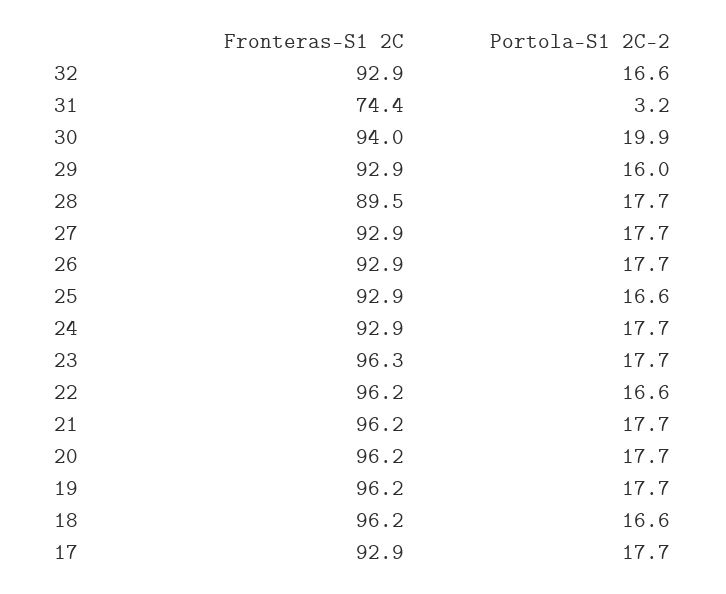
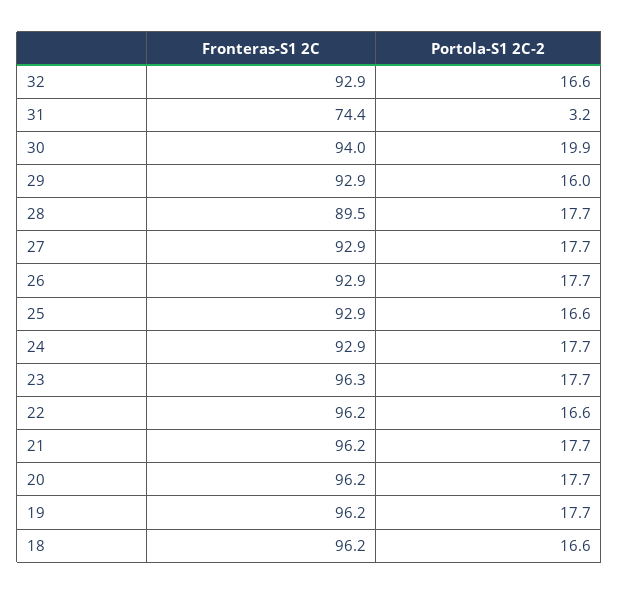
  {
    "Fronteras-S1 2C": {
      "32": 92.9,
      "31": 74.4,
      "30": 94,
      "29": 92.9,
      "28": 89.5,
      "27": 92.9,
      "26": 92.9,
      "25": 92.9,
      "24": 92.9,
      "23": 96.3,
      "22": 96.2,
      "21": 96.2,
      "20": 96.2,
      "19": 96.2,
-     "18": 96.2,
+     "18": 96.2
-     "17": 92.9
    },
    "Portola-S1 2C-2": {
      "32": 16.6,
      "31": 3.2,
      "30": 19.9,
      "29": 16,
      "28": 17.7,
      "27": 17.7,
      "26": 17.7,
      "25": 16.6,
      "24": 17.7,
      "23": 17.7,
      "22": 16.6,
      "21": 17.7,
      "20": 17.7,
      "19": 17.7,
-     "18": 16.6,
+     "18": 16.6
-     "17": 17.7
    }
  }

